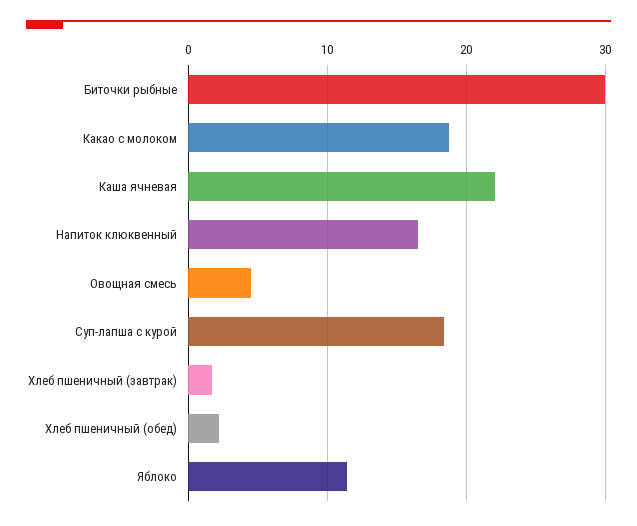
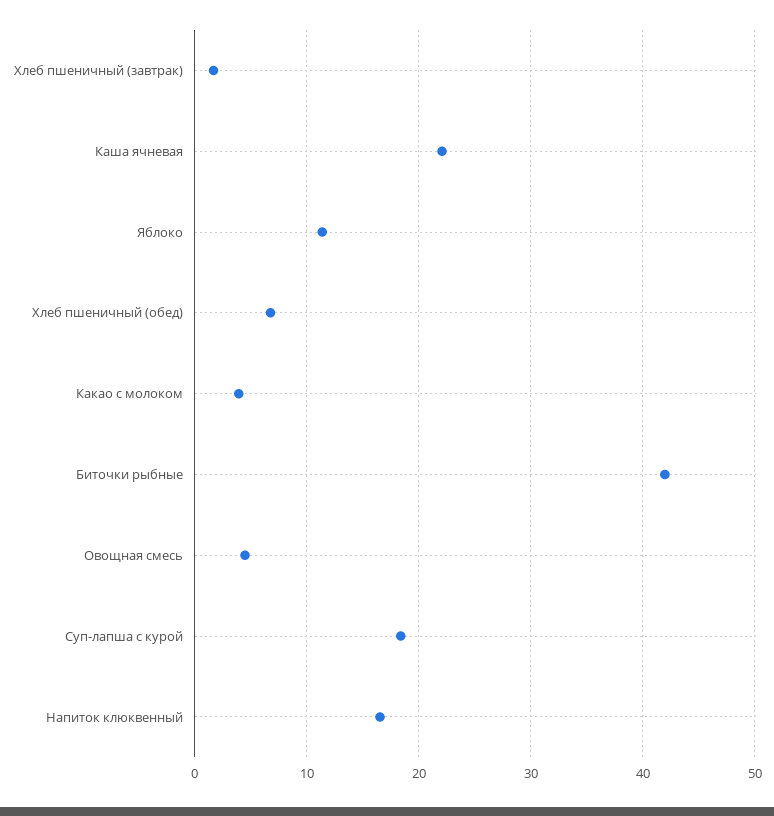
  {
-   "Биточки рыбные": 30,
+   "Биточки рыбные": 42,
-   "Какао с молоком": 19,
+   "Какао с молоком": 4,
    "Каша ячневая": 22,
    "Напиток клюквенный": 17,
    "Овощная смесь": 5,
    "Суп-лапша с курой": 18,
    "Хлеб пшеничный (завтрак)": 2,
-   "Хлеб пшеничный (обед)": 2,
+   "Хлеб пшеничный (обед)": 7,
    "Яблоко": 11
  }

